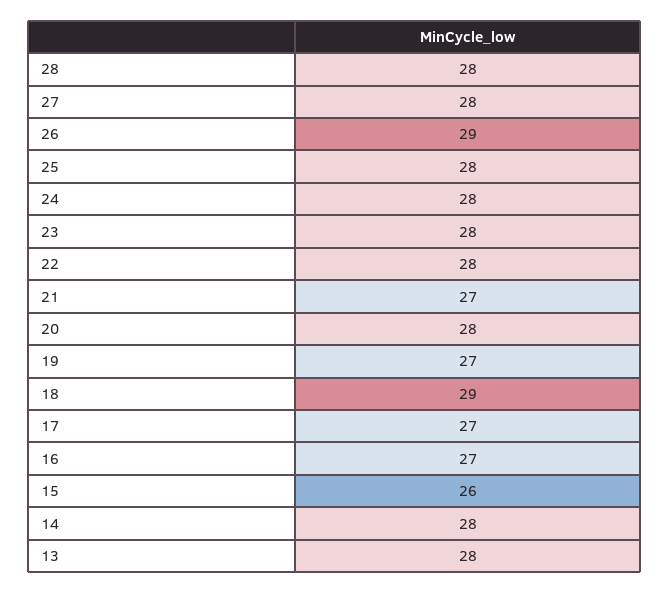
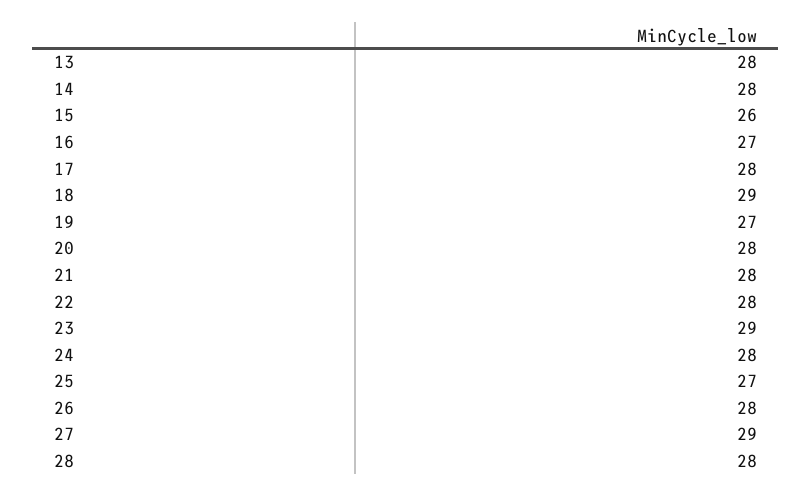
  {
    "28": 28,
-   "27": 28,
+   "27": 29,
-   "26": 29,
+   "26": 28,
-   "25": 28,
+   "25": 27,
    "24": 28,
-   "23": 28,
+   "23": 29,
    "22": 28,
-   "21": 27,
+   "21": 28,
    "20": 28,
    "19": 27,
    "18": 29,
-   "17": 27,
+   "17": 28,
    "16": 27,
    "15": 26,
    "14": 28,
    "13": 28
  }

